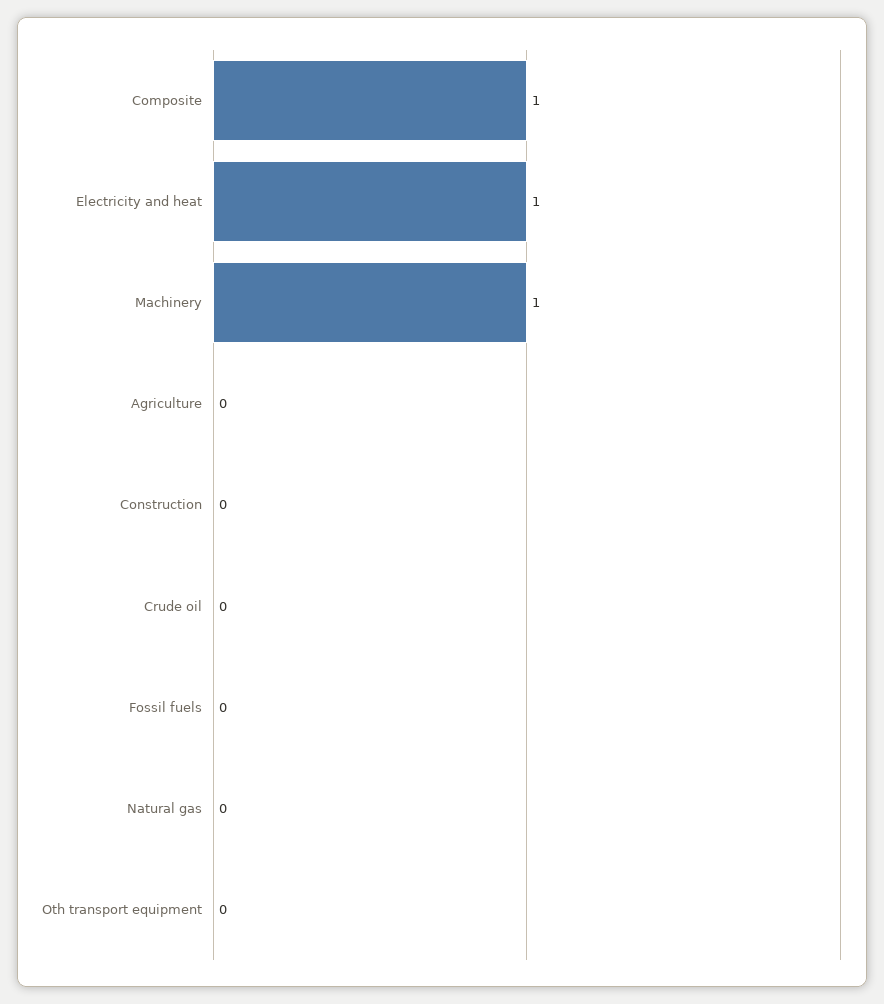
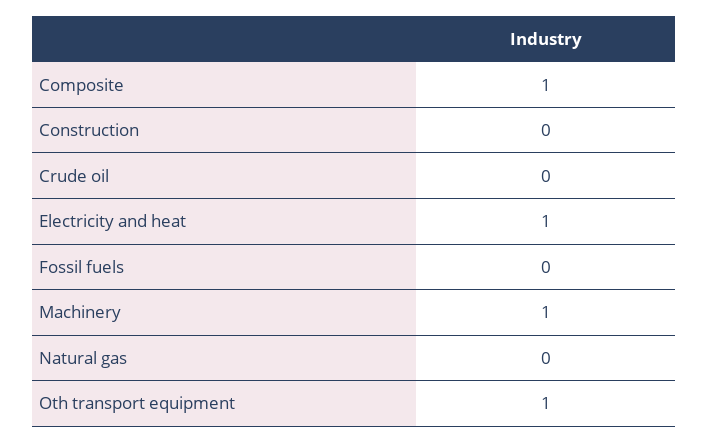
  {
    "Composite": 1,
    "Electricity and heat": 1,
    "Machinery": 1,
-   "Agriculture": 0,
    "Construction": 0,
    "Crude oil": 0,
    "Fossil fuels": 0,
    "Natural gas": 0,
-   "Oth transport equipment": 0
+   "Oth transport equipment": 1
  }

